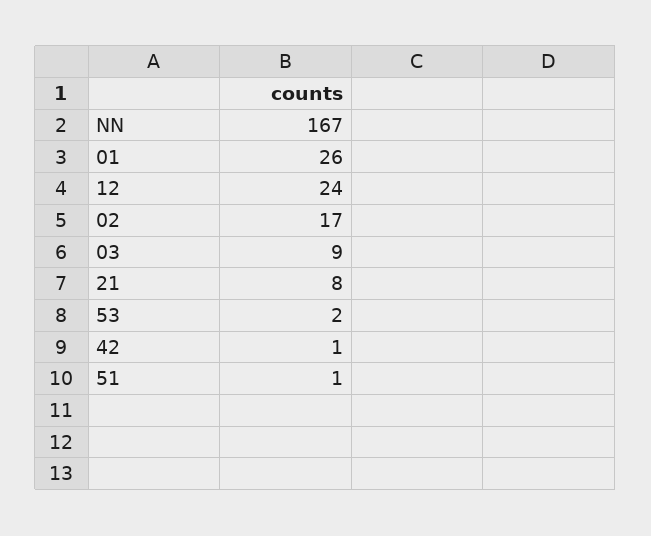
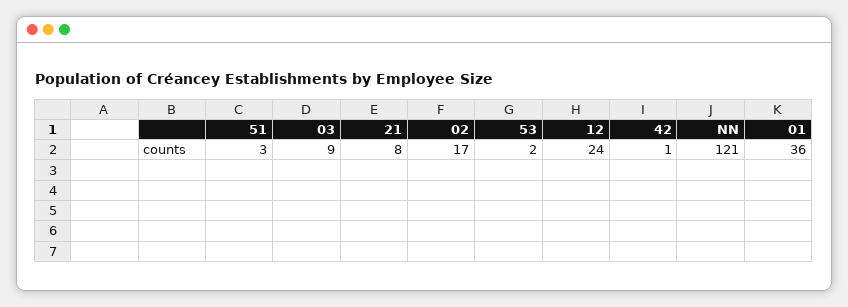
  {
-   "NN": 167,
+   "NN": 121,
-   "01": 26,
+   "01": 36,
    "12": 24,
    "02": 17,
    "03": 9,
    "21": 8,
    "53": 2,
    "42": 1,
-   "51": 1
+   "51": 3
  }

